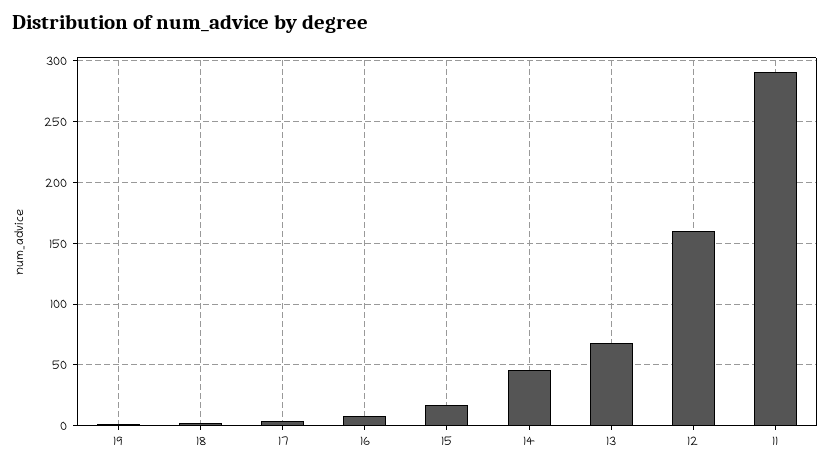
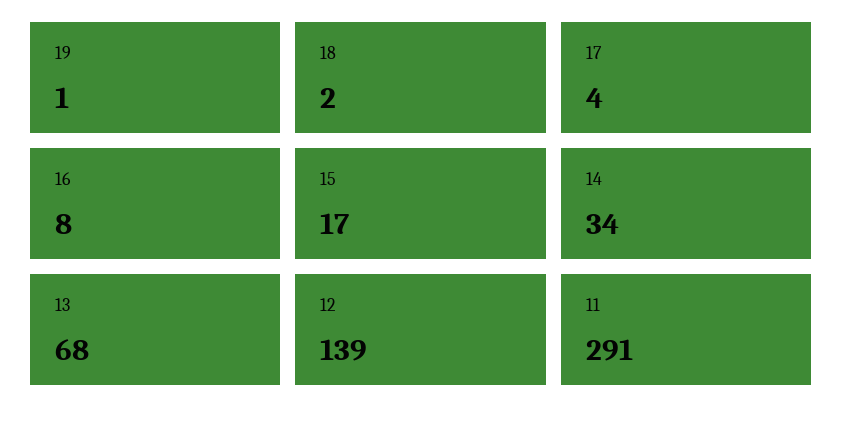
  {
    "19": 1,
    "18": 2,
    "17": 4,
    "16": 8,
    "15": 17,
-   "14": 45,
+   "14": 34,
    "13": 68,
-   "12": 160,
+   "12": 139,
    "11": 291
  }

